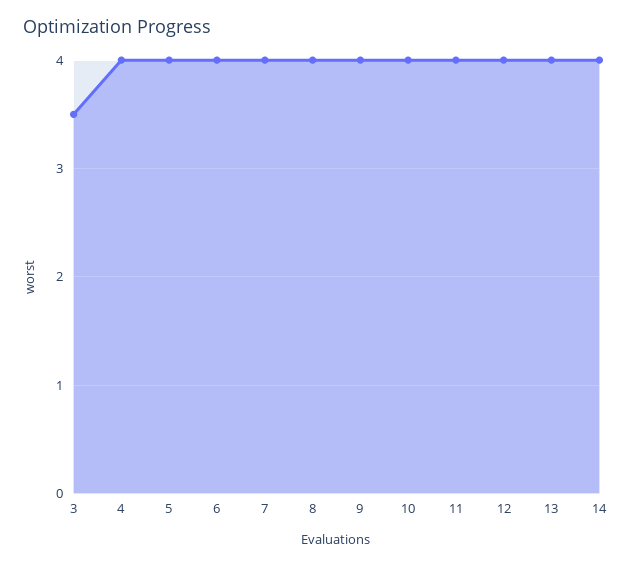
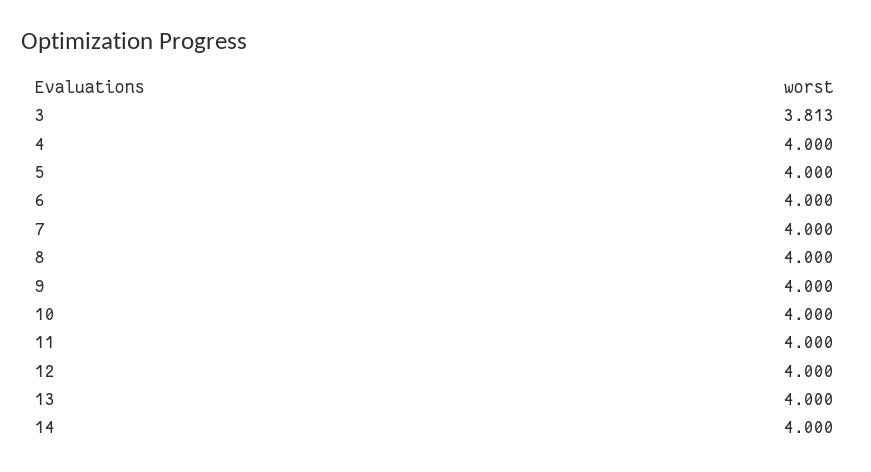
  {
-   "3": 3.5,
+   "3": 3.813,
    "4": 4,
    "5": 4,
    "6": 4,
    "7": 4,
    "8": 4,
    "9": 4,
    "10": 4,
    "11": 4,
    "12": 4,
    "13": 4,
    "14": 4
  }

